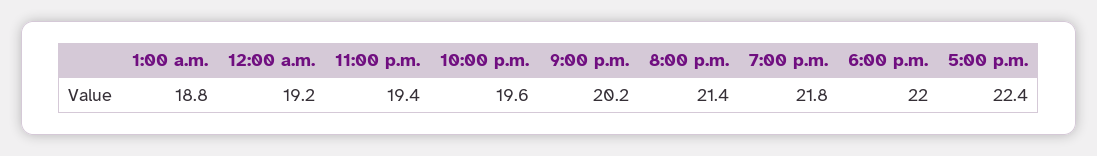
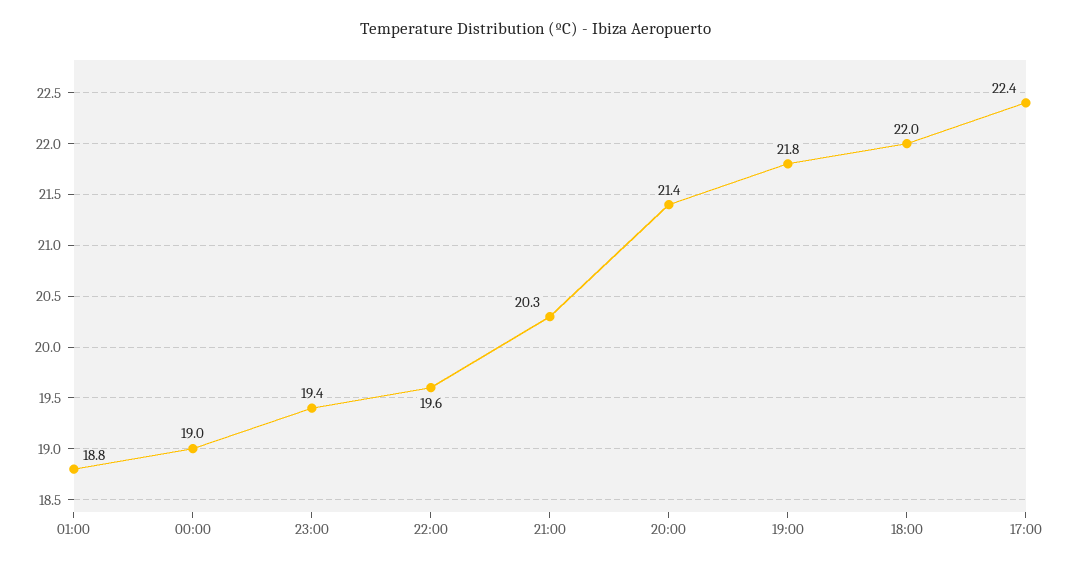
  {
    "1:00 a.m.": 18.8,
-   "12:00 a.m.": 19.2,
+   "12:00 a.m.": 19,
    "11:00 p.m.": 19.4,
    "10:00 p.m.": 19.6,
-   "9:00 p.m.": 20.2,
+   "9:00 p.m.": 20.3,
    "8:00 p.m.": 21.4,
    "7:00 p.m.": 21.8,
    "6:00 p.m.": 22,
    "5:00 p.m.": 22.4
  }

